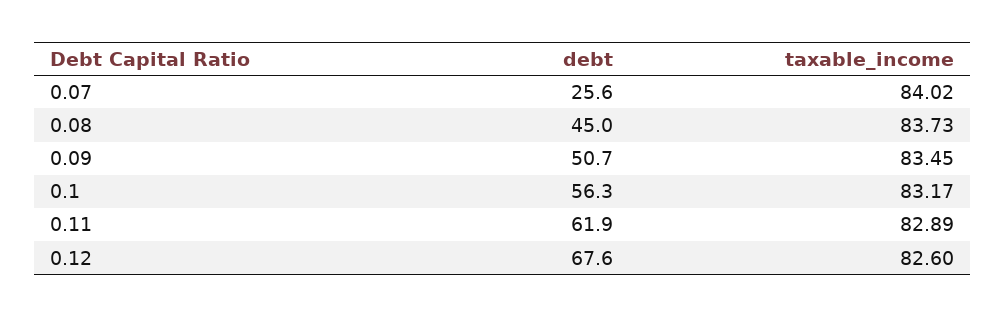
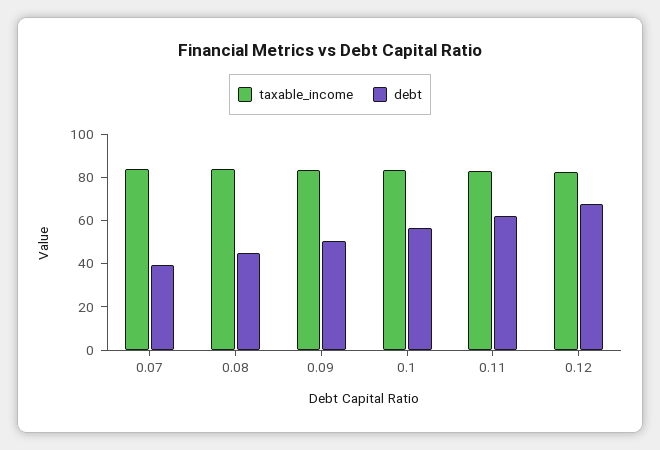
  {
    "debt": {
-     "0.07": 25.6,
+     "0.07": 40,
      "0.08": 45,
      "0.09": 50.7,
      "0.1": 56.3,
      "0.11": 61.9,
      "0.12": 67.6
    },
    "taxable_income": {
      "0.07": 84.02,
      "0.08": 83.73,
      "0.09": 83.45,
      "0.1": 83.17,
      "0.11": 82.89,
      "0.12": 82.6
    }
  }

